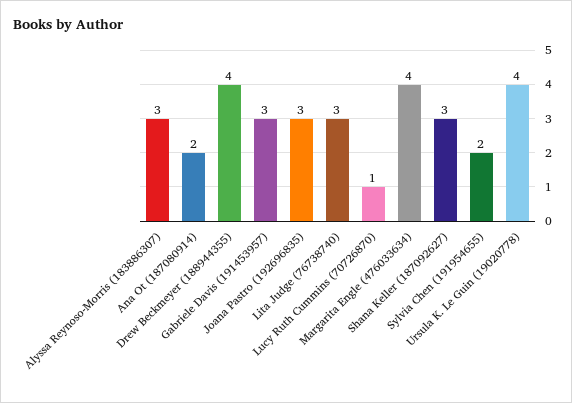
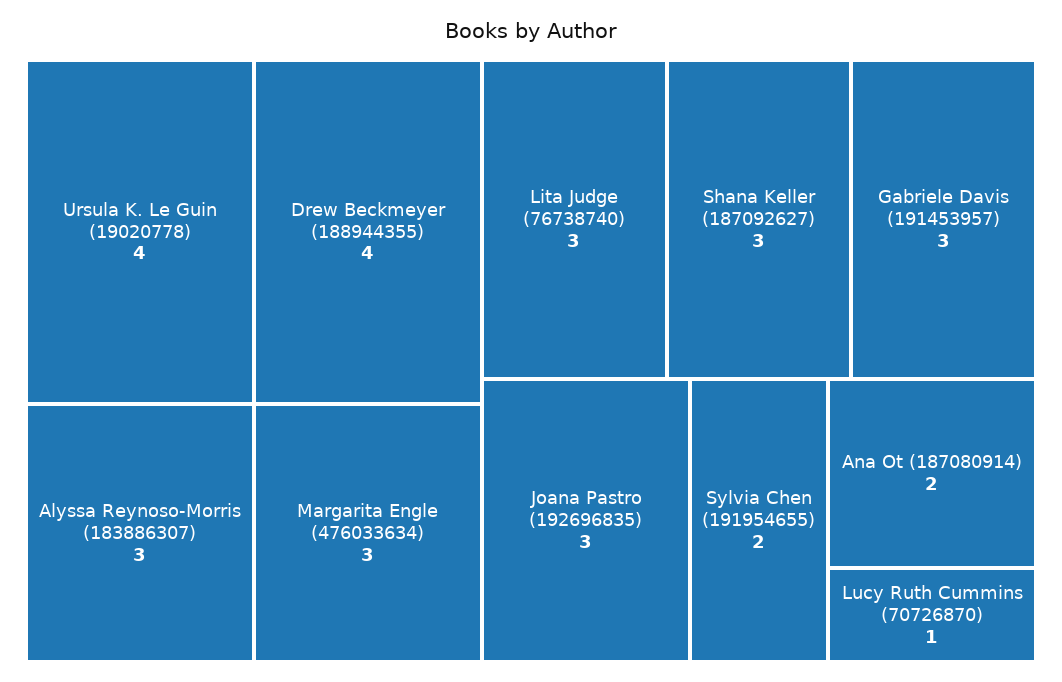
  {
    "Alyssa Reynoso-Morris (183886307)": 3,
    "Ana Ot (187080914)": 2,
    "Drew Beckmeyer (188944355)": 4,
    "Gabriele Davis (191453957)": 3,
    "Joana Pastro (192696835)": 3,
    "Lita Judge (76738740)": 3,
    "Lucy Ruth Cummins (70726870)": 1,
-   "Margarita Engle (476033634)": 4,
+   "Margarita Engle (476033634)": 3,
    "Shana Keller (187092627)": 3,
    "Sylvia Chen (191954655)": 2,
    "Ursula K. Le Guin (19020778)": 4
  }

